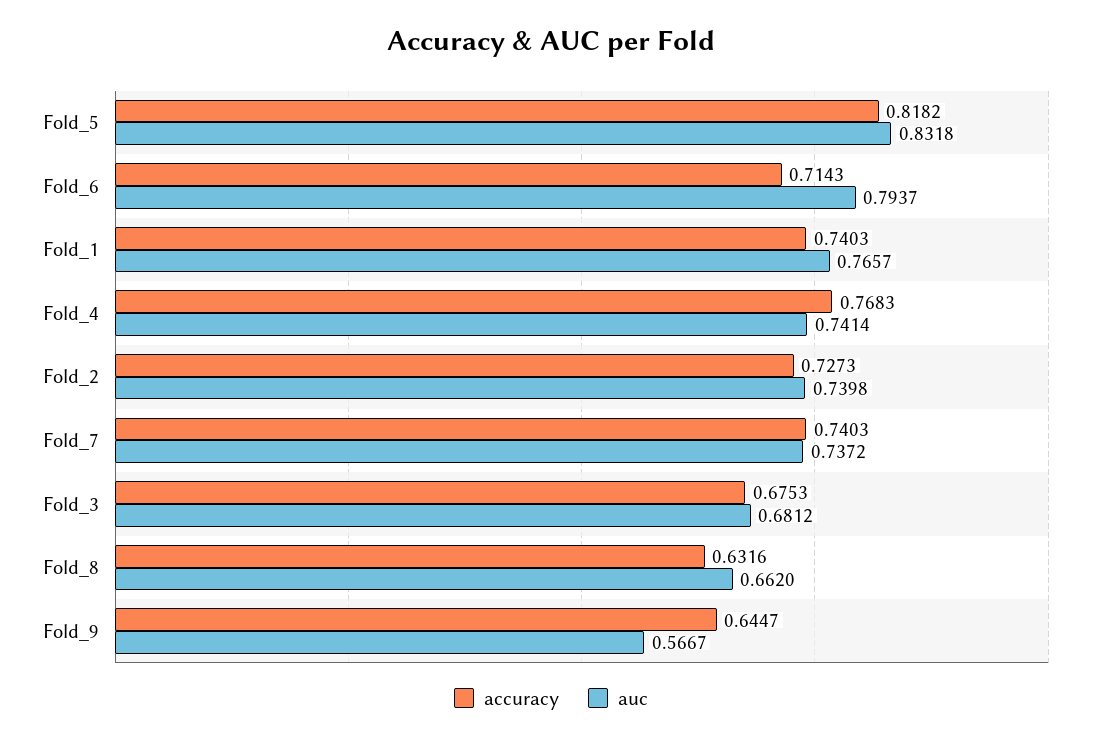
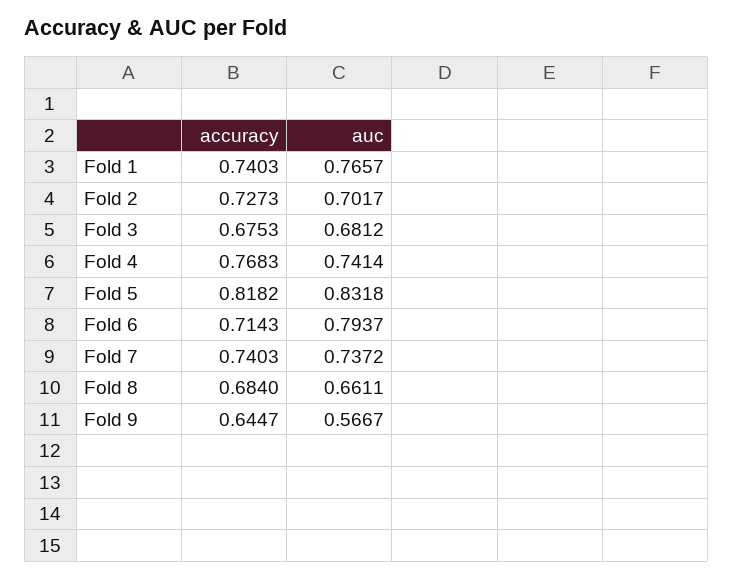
  {
    "accuracy": {
      "Fold_5": 0.8182,
      "Fold_6": 0.7143,
      "Fold_1": 0.7403,
      "Fold_4": 0.7683,
      "Fold_2": 0.7273,
      "Fold_7": 0.7403,
      "Fold_3": 0.6753,
-     "Fold_8": 0.6316,
+     "Fold_8": 0.684,
      "Fold_9": 0.6447
    },
    "auc": {
      "Fold_5": 0.8318,
      "Fold_6": 0.7937,
      "Fold_1": 0.7657,
      "Fold_4": 0.7414,
-     "Fold_2": 0.7398,
+     "Fold_2": 0.7017,
      "Fold_7": 0.7372,
      "Fold_3": 0.6812,
-     "Fold_8": 0.662,
+     "Fold_8": 0.6611,
      "Fold_9": 0.5667
    }
  }

